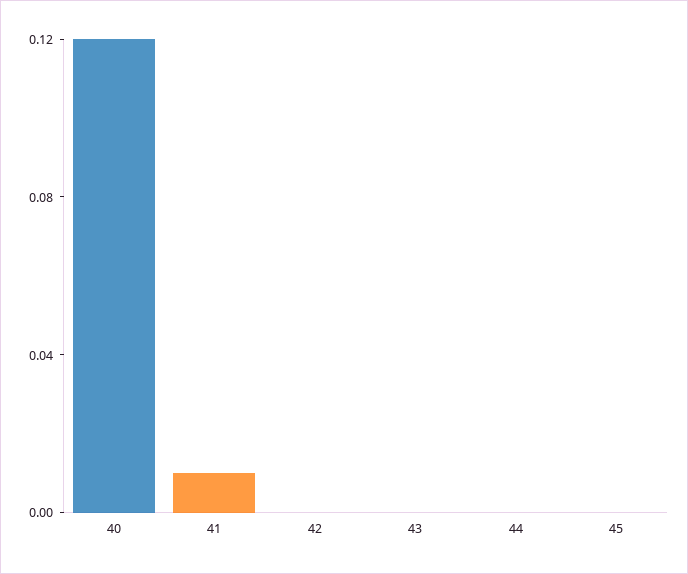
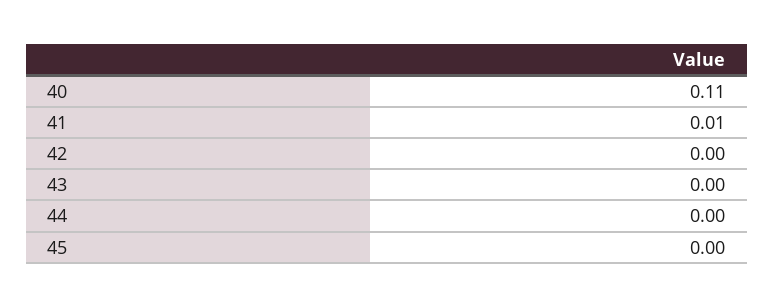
  {
-   "40": 0.12,
+   "40": 0.11,
    "41": 0.01,
    "42": 0,
    "43": 0,
    "44": 0,
    "45": 0
  }

